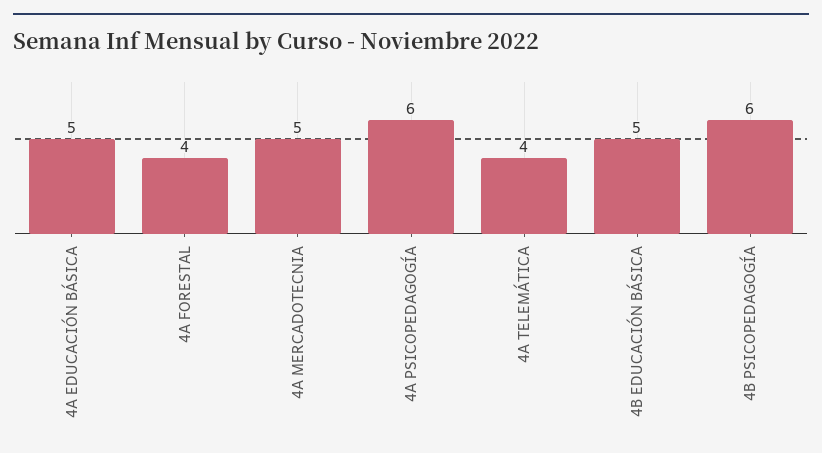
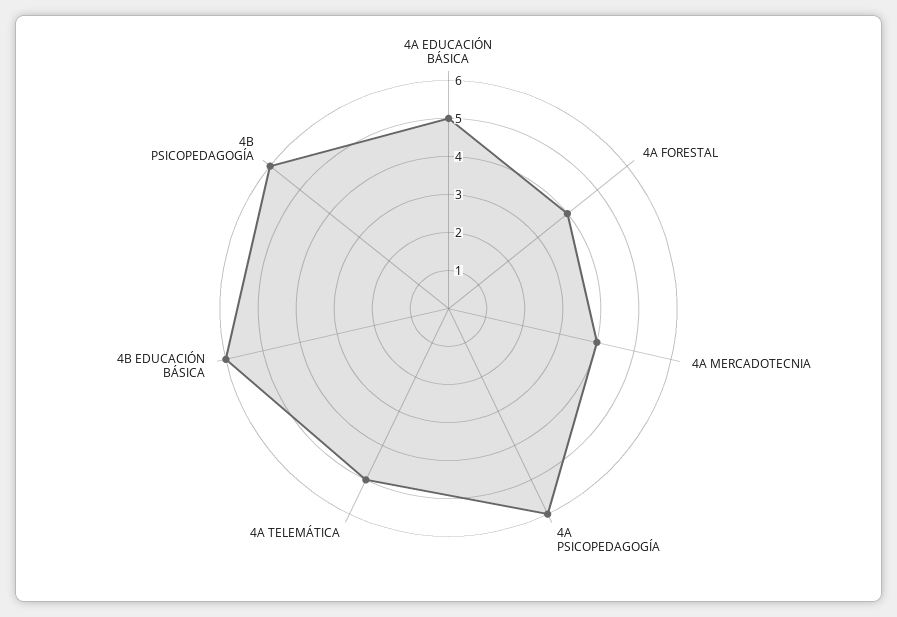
  {
    "4A EDUCACIÓN BÁSICA": 5,
    "4A FORESTAL": 4,
-   "4A MERCADOTECNIA": 5,
+   "4A MERCADOTECNIA": 4,
    "4A PSICOPEDAGOGÍA": 6,
-   "4A TELEMÁTICA": 4,
+   "4A TELEMÁTICA": 5,
-   "4B EDUCACIÓN BÁSICA": 5,
+   "4B EDUCACIÓN BÁSICA": 6,
    "4B PSICOPEDAGOGÍA": 6
  }

